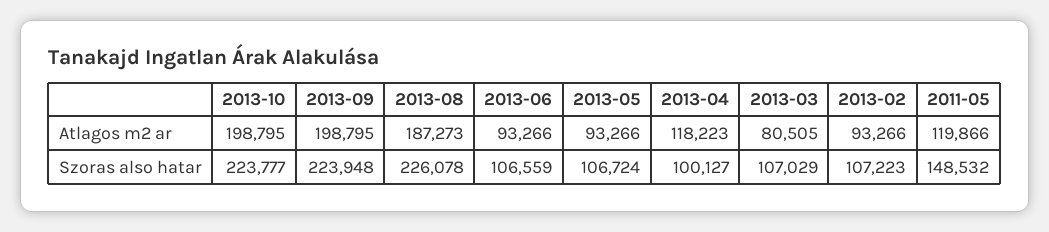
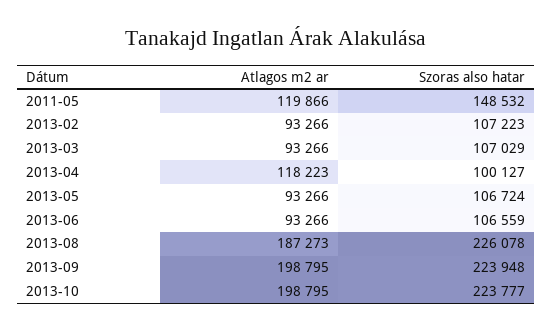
  {
    "2013-10": {
      "Atlagos m2 ar": 198795,
      "Szoras also hatar": 223777
    },
    "2013-09": {
      "Atlagos m2 ar": 198795,
      "Szoras also hatar": 223948
    },
    "2013-08": {
      "Atlagos m2 ar": 187273,
      "Szoras also hatar": 226078
    },
    "2013-06": {
      "Atlagos m2 ar": 93266,
      "Szoras also hatar": 106559
    },
    "2013-05": {
      "Atlagos m2 ar": 93266,
      "Szoras also hatar": 106724
    },
    "2013-04": {
      "Atlagos m2 ar": 118223,
      "Szoras also hatar": 100127
    },
    "2013-03": {
-     "Atlagos m2 ar": 80505,
+     "Atlagos m2 ar": 93266,
      "Szoras also hatar": 107029
    },
    "2013-02": {
      "Atlagos m2 ar": 93266,
      "Szoras also hatar": 107223
    },
    "2011-05": {
      "Atlagos m2 ar": 119866,
      "Szoras also hatar": 148532
    }
  }

